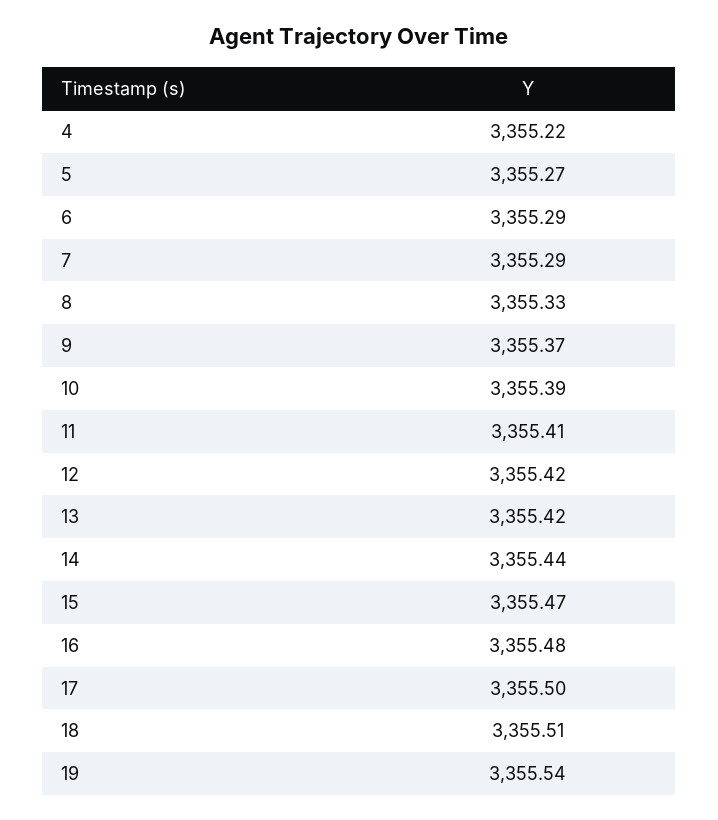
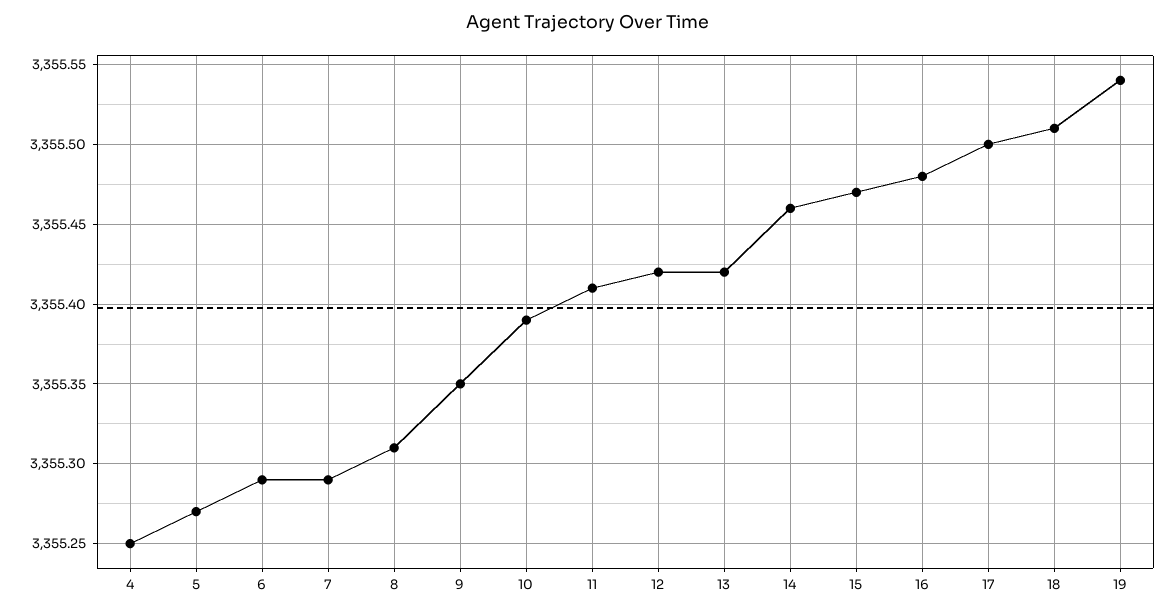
  {
-   "4": 3355.22,
+   "4": 3355.25,
    "5": 3355.27,
    "6": 3355.29,
    "7": 3355.29,
-   "8": 3355.33,
+   "8": 3355.31,
-   "9": 3355.37,
+   "9": 3355.35,
    "10": 3355.39,
    "11": 3355.41,
    "12": 3355.42,
    "13": 3355.42,
-   "14": 3355.44,
+   "14": 3355.46,
    "15": 3355.47,
    "16": 3355.48,
    "17": 3355.5,
    "18": 3355.51,
    "19": 3355.54
  }

